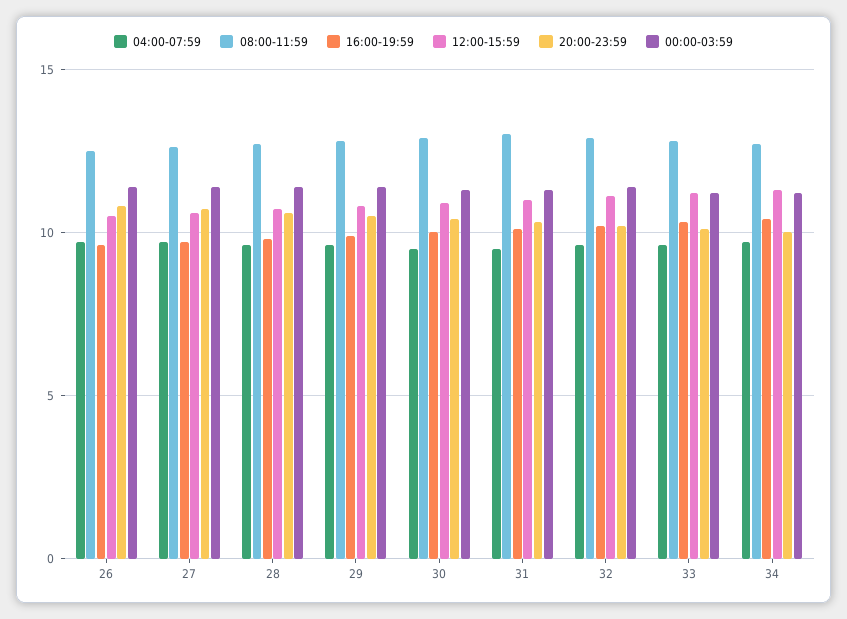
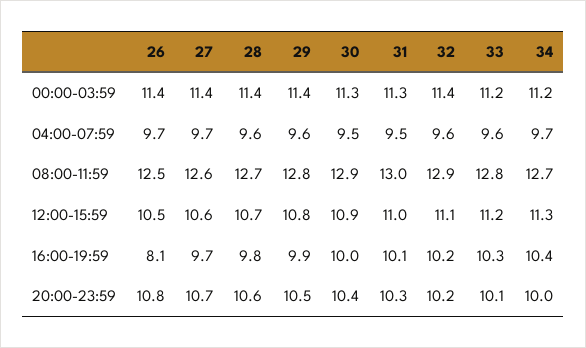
  {
    "04:00-07:59": {
      "26": 9.7,
      "27": 9.7,
      "28": 9.6,
      "29": 9.6,
      "30": 9.5,
      "31": 9.5,
      "32": 9.6,
      "33": 9.6,
      "34": 9.7
    },
    "08:00-11:59": {
      "26": 12.5,
      "27": 12.6,
      "28": 12.7,
      "29": 12.8,
      "30": 12.9,
      "31": 13,
      "32": 12.9,
      "33": 12.8,
      "34": 12.7
    },
    "16:00-19:59": {
-     "26": 9.5,
+     "26": 8.1,
      "27": 9.7,
      "28": 9.8,
      "29": 9.9,
      "30": 10,
      "31": 10.1,
      "32": 10.2,
      "33": 10.3,
      "34": 10.4
    },
    "12:00-15:59": {
      "26": 10.5,
      "27": 10.6,
      "28": 10.7,
      "29": 10.8,
      "30": 10.9,
      "31": 11,
      "32": 11.1,
      "33": 11.2,
      "34": 11.3
    },
    "20:00-23:59": {
      "26": 10.8,
      "27": 10.7,
      "28": 10.6,
      "29": 10.5,
      "30": 10.4,
      "31": 10.3,
      "32": 10.2,
      "33": 10.1,
      "34": 10
    },
    "00:00-03:59": {
      "26": 11.4,
      "27": 11.4,
      "28": 11.4,
      "29": 11.4,
      "30": 11.3,
      "31": 11.3,
      "32": 11.4,
      "33": 11.2,
      "34": 11.2
    }
  }

